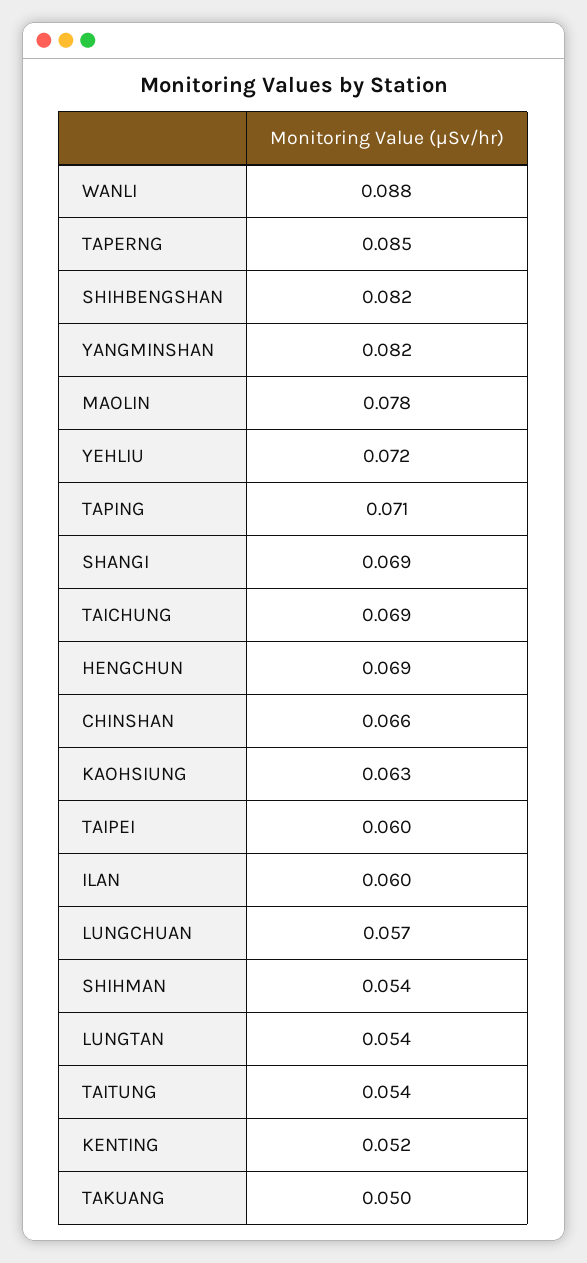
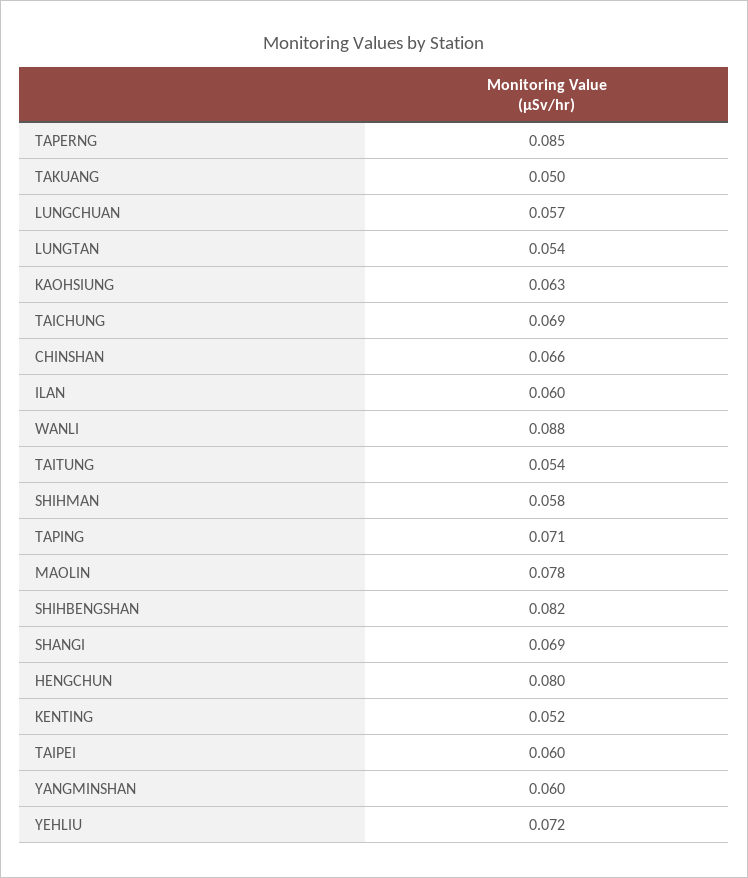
  {
    "WANLI": 0.088,
    "TAPERNG": 0.085,
    "SHIHBENGSHAN": 0.082,
-   "YANGMINSHAN": 0.082,
+   "YANGMINSHAN": 0.06,
    "MAOLIN": 0.078,
    "YEHLIU": 0.072,
    "TAPING": 0.071,
    "SHANGI": 0.069,
    "TAICHUNG": 0.069,
-   "HENGCHUN": 0.069,
+   "HENGCHUN": 0.08,
    "CHINSHAN": 0.066,
    "KAOHSIUNG": 0.063,
    "TAIPEI": 0.06,
    "ILAN": 0.06,
    "LUNGCHUAN": 0.057,
-   "SHIHMAN": 0.054,
+   "SHIHMAN": 0.058,
    "LUNGTAN": 0.054,
    "TAITUNG": 0.054,
    "KENTING": 0.052,
    "TAKUANG": 0.05
  }

